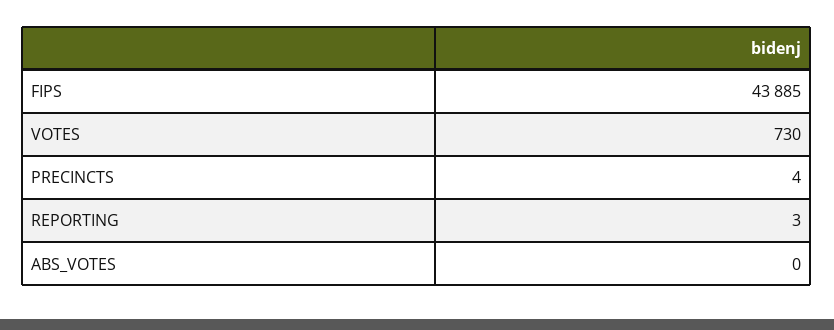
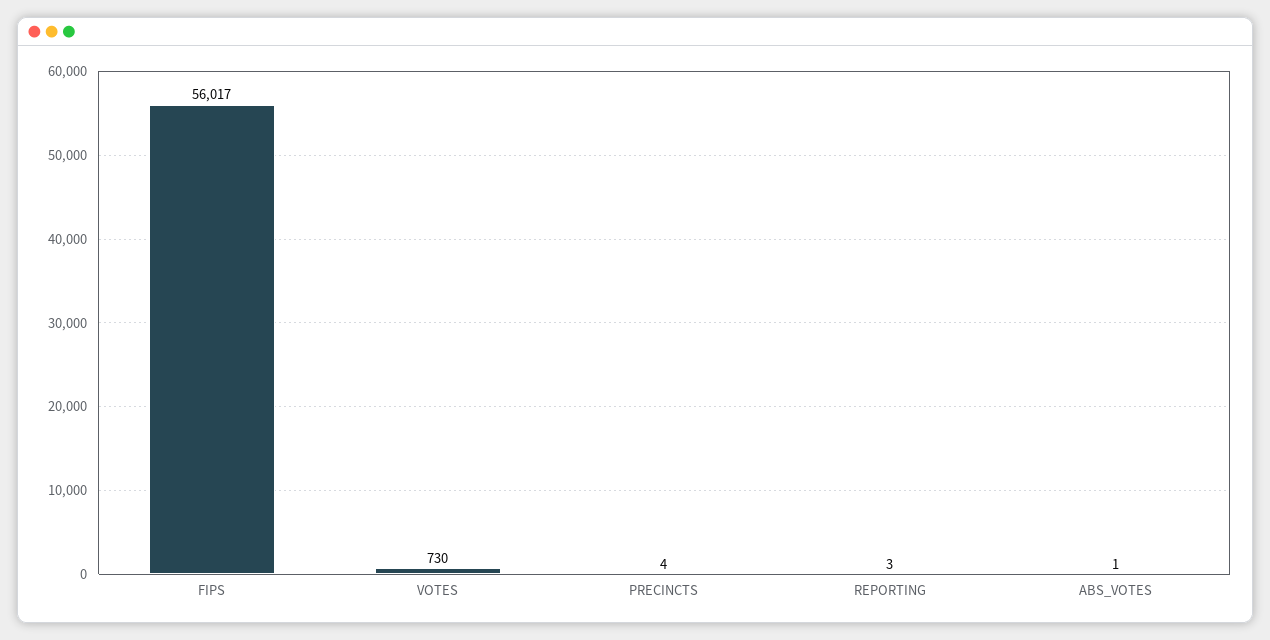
  {
-   "FIPS": 43885,
+   "FIPS": 56017,
    "VOTES": 730,
    "PRECINCTS": 4,
    "REPORTING": 3,
-   "ABS_VOTES": 0
+   "ABS_VOTES": 1
  }

